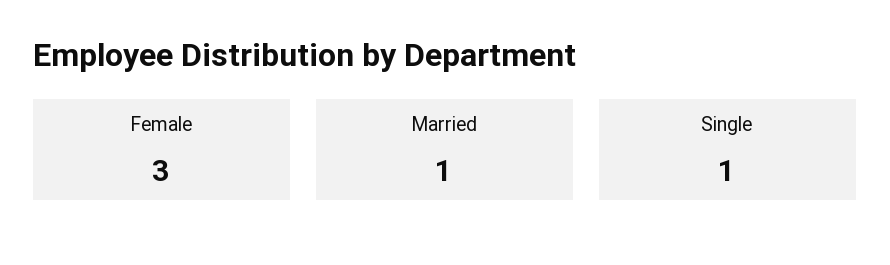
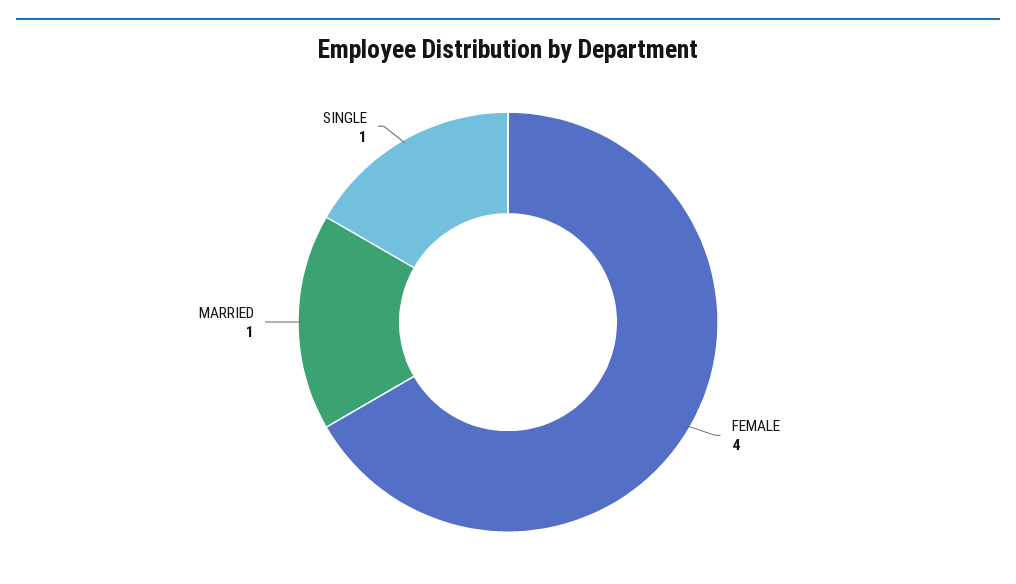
  {
-   "Female": 3,
+   "Female": 4,
    "Married": 1,
    "Single": 1
  }

